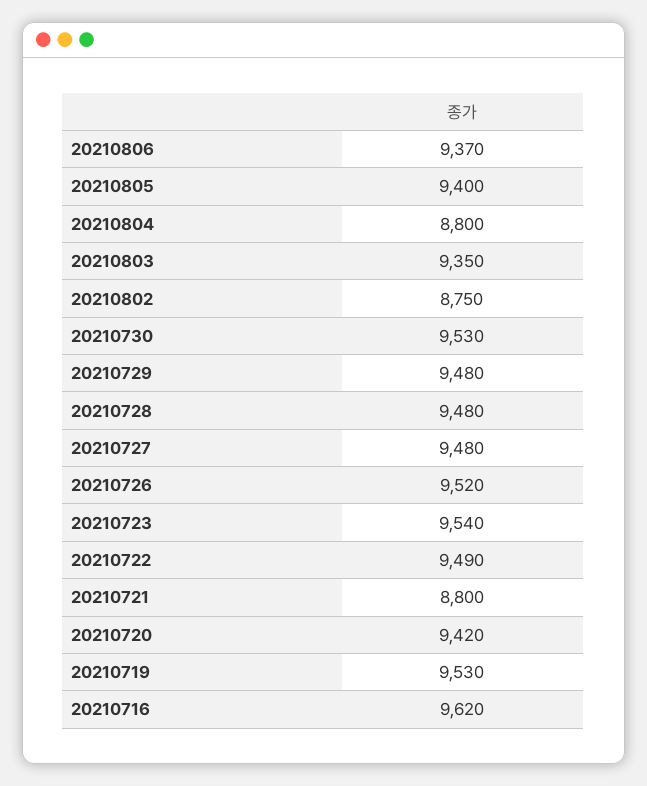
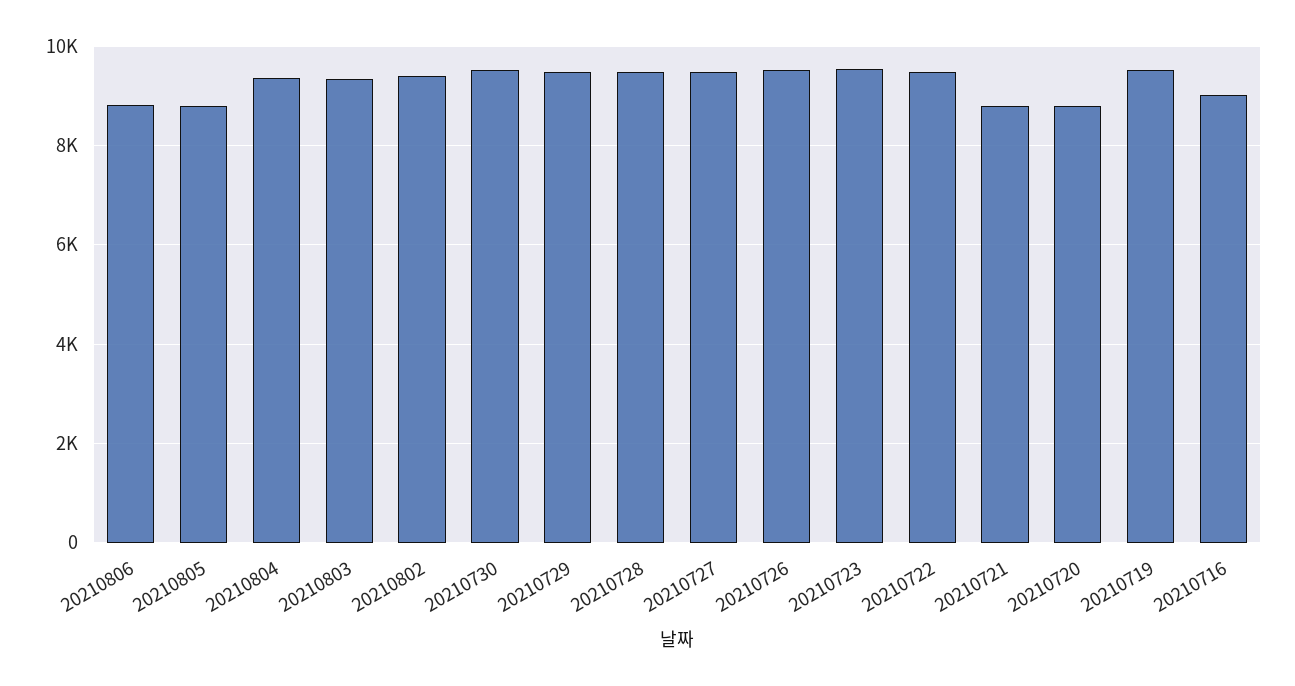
  {
-   "20210806": 9370,
+   "20210806": 8800,
-   "20210805": 9400,
+   "20210805": 8800,
-   "20210804": 8800,
+   "20210804": 9400,
    "20210803": 9350,
-   "20210802": 8750,
+   "20210802": 9400,
    "20210730": 9530,
    "20210729": 9480,
    "20210728": 9480,
    "20210727": 9480,
    "20210726": 9520,
    "20210723": 9540,
    "20210722": 9490,
    "20210721": 8800,
-   "20210720": 9420,
+   "20210720": 8800,
    "20210719": 9530,
-   "20210716": 9620
+   "20210716": 9000
  }

